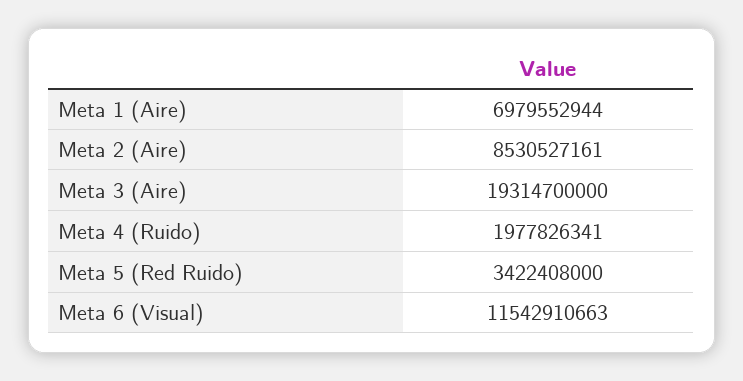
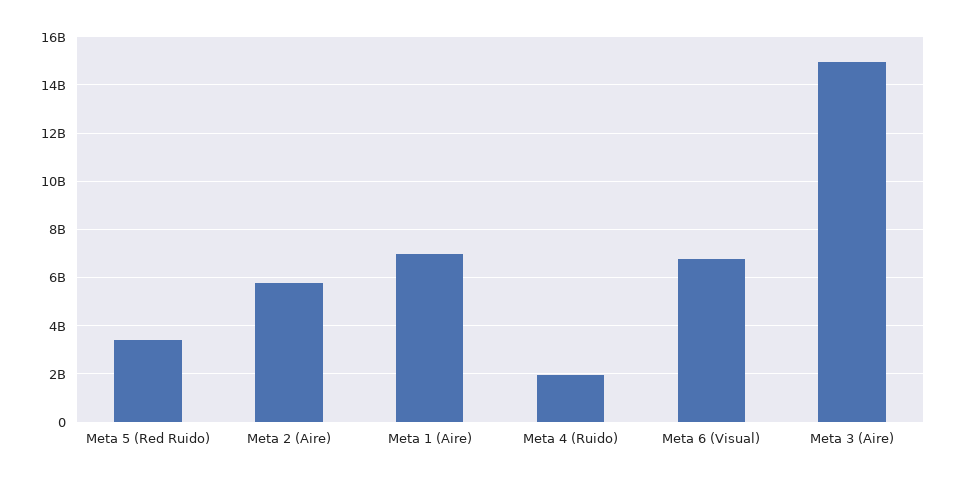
  {
    "Meta 1 (Aire)": 6979552944,
-   "Meta 2 (Aire)": 8530527161,
+   "Meta 2 (Aire)": 5750000000,
-   "Meta 3 (Aire)": 19314700000,
+   "Meta 3 (Aire)": 15000000000,
    "Meta 4 (Ruido)": 1977826341,
    "Meta 5 (Red Ruido)": 3422408000,
-   "Meta 6 (Visual)": 11542910663
+   "Meta 6 (Visual)": 6750000000
  }

